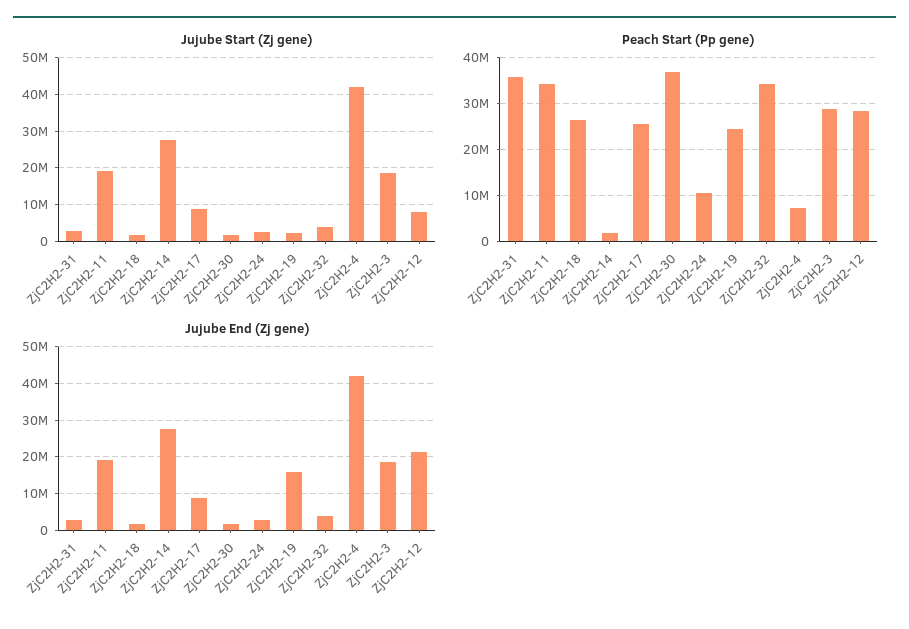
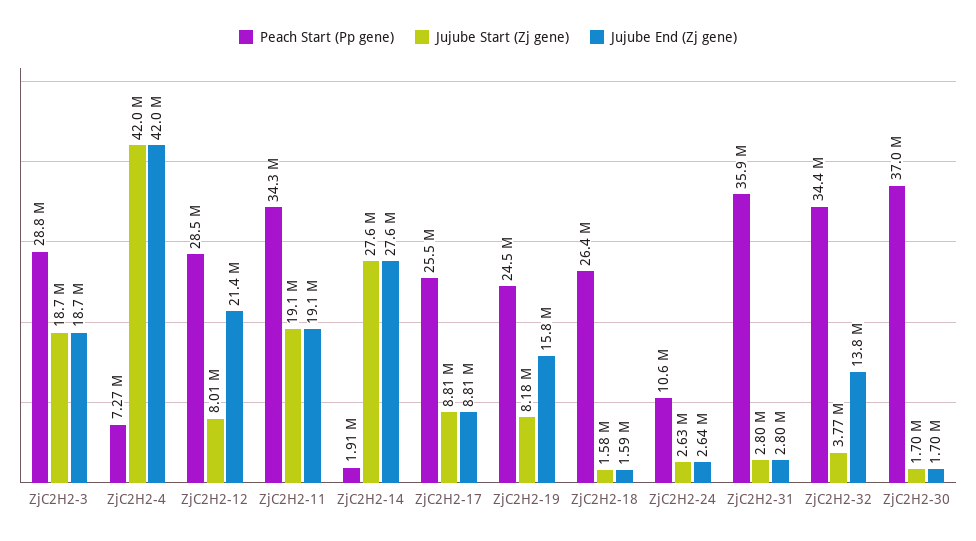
  {
    "Jujube Start (Zj gene)": {
      "ZjC2H2-31": 2800000,
      "ZjC2H2-11": 19100000,
      "ZjC2H2-18": 1580000,
      "ZjC2H2-14": 27600000,
      "ZjC2H2-17": 8810000,
      "ZjC2H2-30": 1700000,
      "ZjC2H2-24": 2630000,
-     "ZjC2H2-19": 2000000,
+     "ZjC2H2-19": 8180000,
      "ZjC2H2-32": 3770000,
      "ZjC2H2-4": 42000000,
      "ZjC2H2-3": 18700000,
      "ZjC2H2-12": 8010000
    },
    "Peach Start (Pp gene)": {
      "ZjC2H2-31": 35900000,
      "ZjC2H2-11": 34300000,
      "ZjC2H2-18": 26400000,
      "ZjC2H2-14": 1910000,
      "ZjC2H2-17": 25500000,
      "ZjC2H2-30": 37000000,
      "ZjC2H2-24": 10600000,
      "ZjC2H2-19": 24500000,
      "ZjC2H2-32": 34400000,
      "ZjC2H2-4": 7270000,
      "ZjC2H2-3": 28800000,
      "ZjC2H2-12": 28500000
    },
    "Jujube End (Zj gene)": {
      "ZjC2H2-31": 2800000,
      "ZjC2H2-11": 19100000,
      "ZjC2H2-18": 1590000,
      "ZjC2H2-14": 27600000,
      "ZjC2H2-17": 8810000,
      "ZjC2H2-30": 1700000,
      "ZjC2H2-24": 2640000,
      "ZjC2H2-19": 15800000,
-     "ZjC2H2-32": 4000000,
+     "ZjC2H2-32": 13800000,
      "ZjC2H2-4": 42000000,
      "ZjC2H2-3": 18700000,
      "ZjC2H2-12": 21400000
    }
  }

